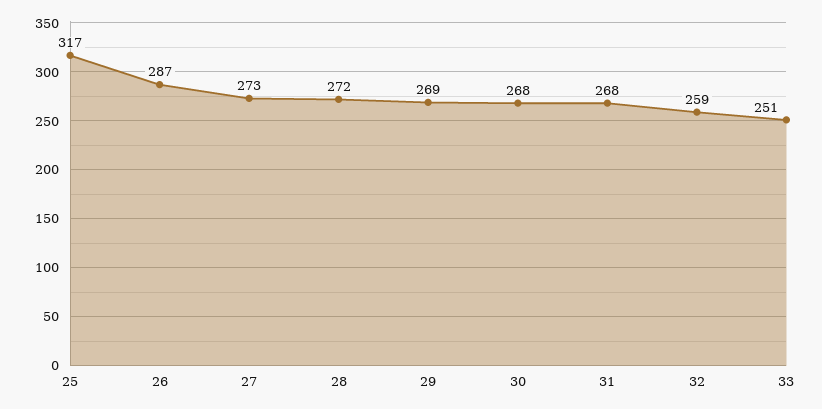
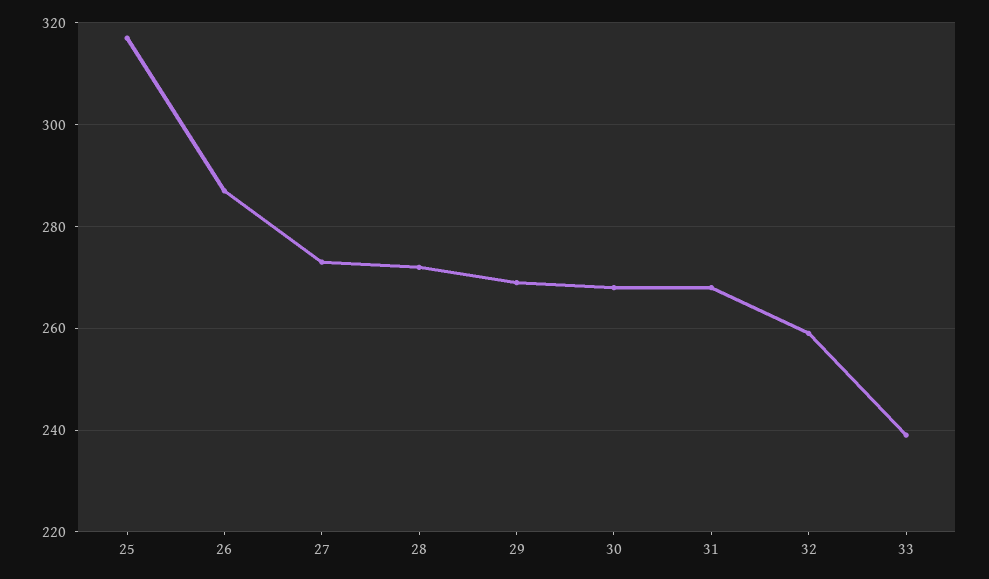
  {
    "25": 317,
    "26": 287,
    "27": 273,
    "28": 272,
    "29": 269,
    "30": 268,
    "31": 268,
    "32": 259,
-   "33": 251
+   "33": 240
  }

